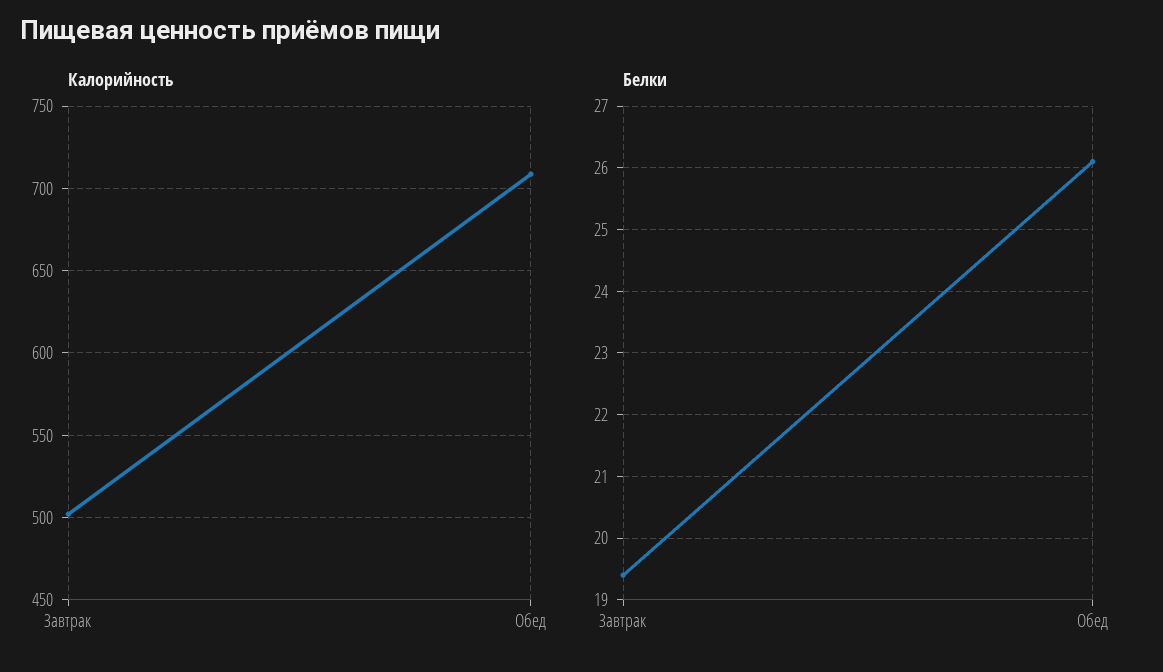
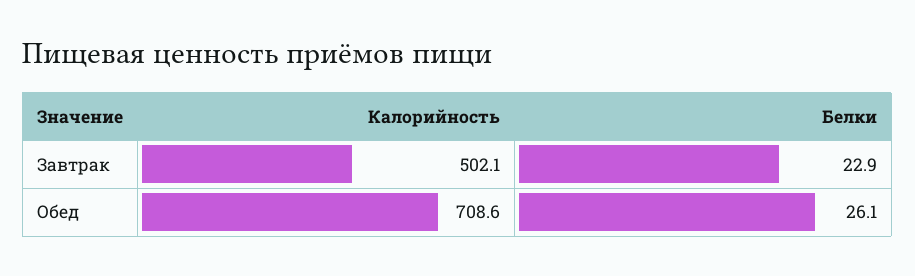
  {
    "Калорийность": {
      "Завтрак": 502.1,
      "Обед": 708.6
    },
    "Белки": {
-     "Завтрак": 19.4,
+     "Завтрак": 22.9,
      "Обед": 26.1
    }
  }

